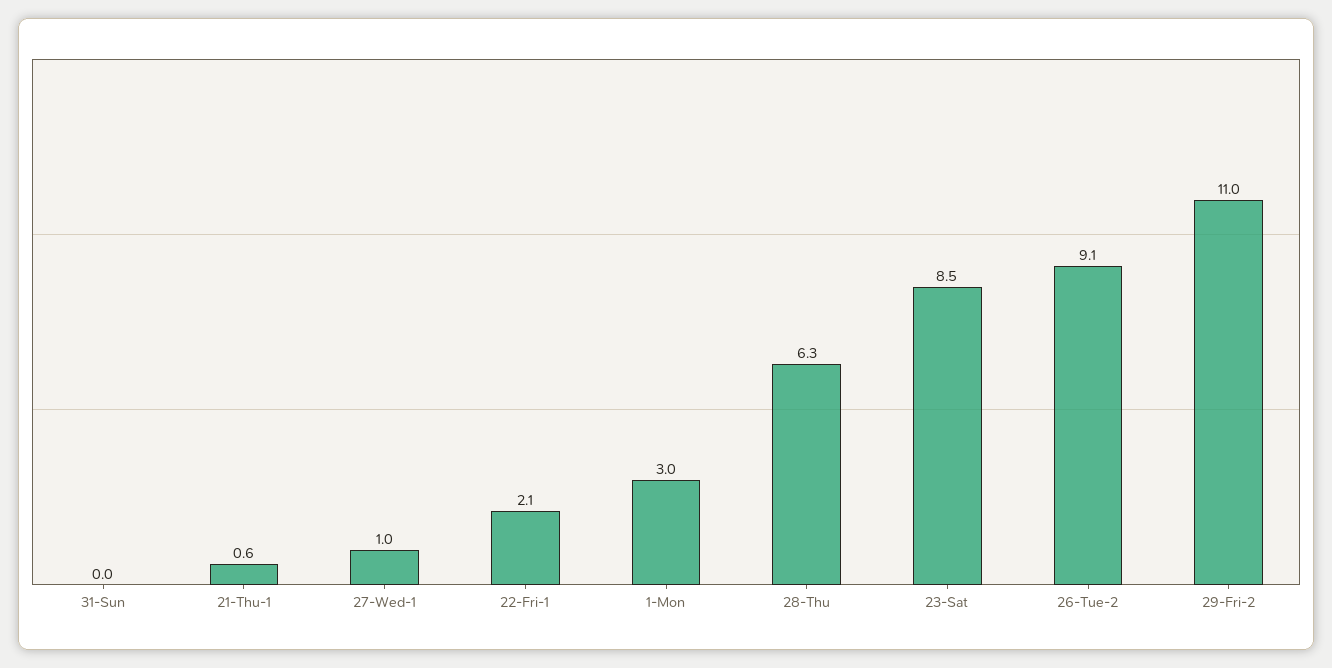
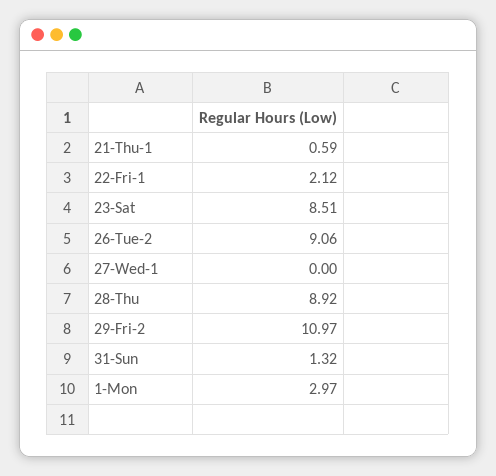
  {
-   "31-Sun": 0,
+   "31-Sun": 1.32,
    "21-Thu-1": 0.59,
-   "27-Wed-1": 1,
+   "27-Wed-1": 0,
    "22-Fri-1": 2.12,
    "1-Mon": 2.97,
-   "28-Thu": 6.3,
+   "28-Thu": 8.92,
    "23-Sat": 8.51,
    "26-Tue-2": 9.06,
    "29-Fri-2": 10.97
  }

